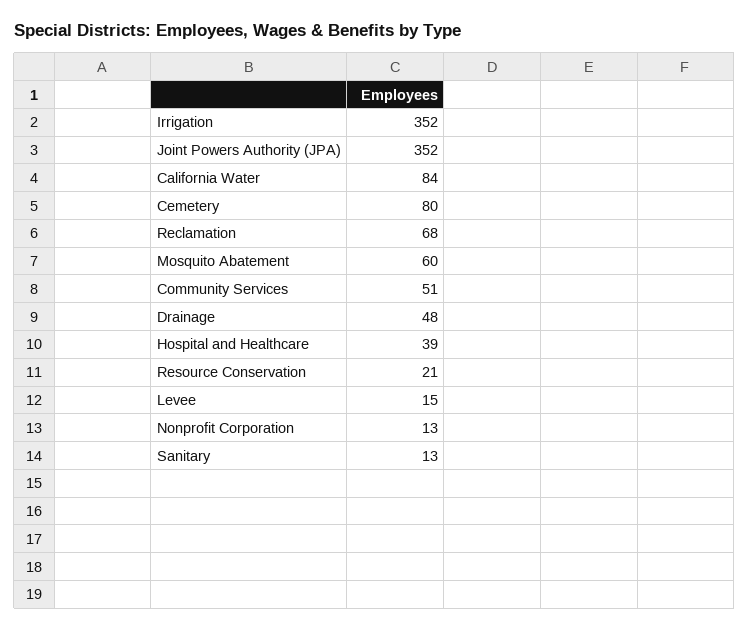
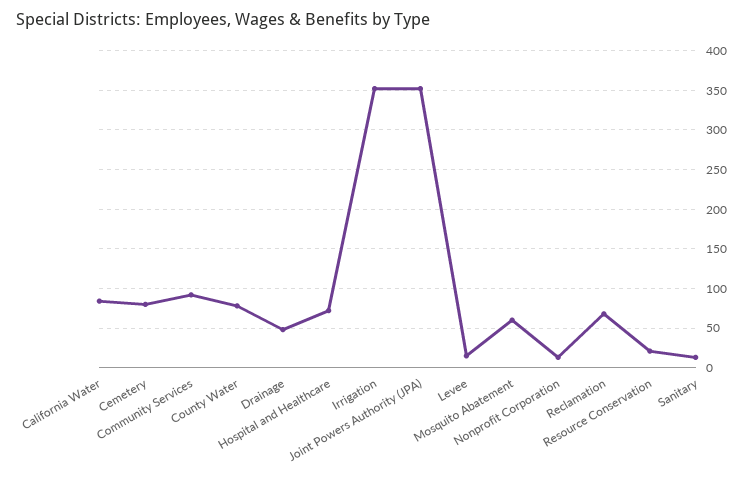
  {
    "Irrigation": 352,
    "Joint Powers Authority (JPA)": 352,
    "California Water": 84,
    "Cemetery": 80,
    "Reclamation": 68,
    "Mosquito Abatement": 60,
-   "Community Services": 51,
+   "Community Services": 90,
    "Drainage": 48,
-   "Hospital and Healthcare": 39,
+   "Hospital and Healthcare": 70,
    "Resource Conservation": 21,
    "Levee": 15,
    "Nonprofit Corporation": 13,
-   "Sanitary": 13
+   "Sanitary": 13,
+   "County Water": 80
  }

